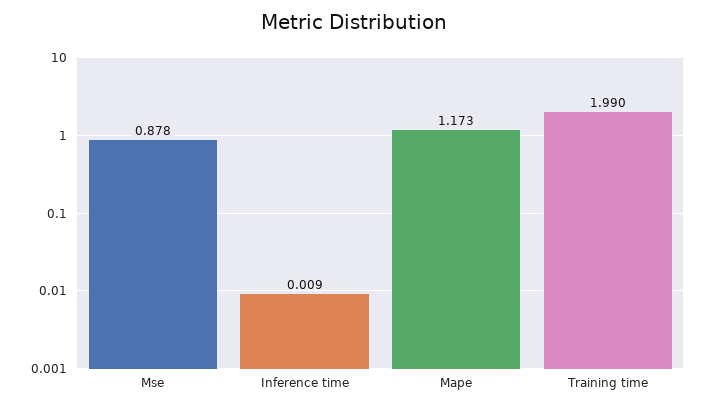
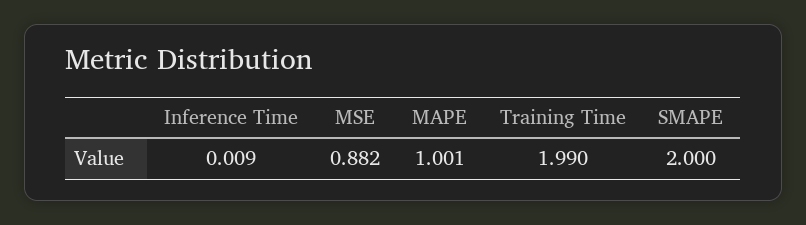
  {
-   "Mse": 0.878,
+   "Mse": 0.882,
    "Inference time": 0.009,
-   "Mape": 1.173,
+   "Mape": 1.001,
-   "Training time": 1.99
+   "Training time": 1.99,
+   "SMAPE": 2
  }

